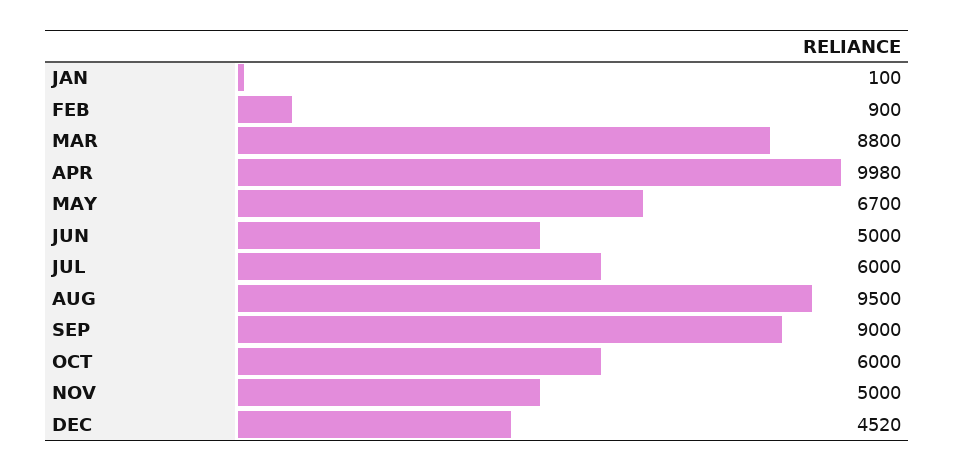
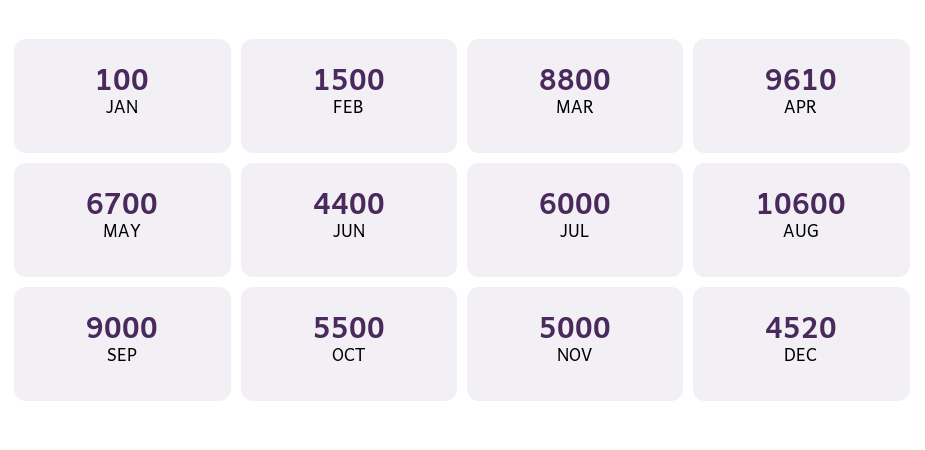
  {
    "JAN": 100,
-   "FEB": 900,
+   "FEB": 1500,
    "MAR": 8800,
-   "APR": 9980,
+   "APR": 9610,
    "MAY": 6700,
-   "JUN": 5000,
+   "JUN": 4400,
    "JUL": 6000,
-   "AUG": 9500,
+   "AUG": 10600,
    "SEP": 9000,
-   "OCT": 6000,
+   "OCT": 5500,
    "NOV": 5000,
    "DEC": 4520
  }

